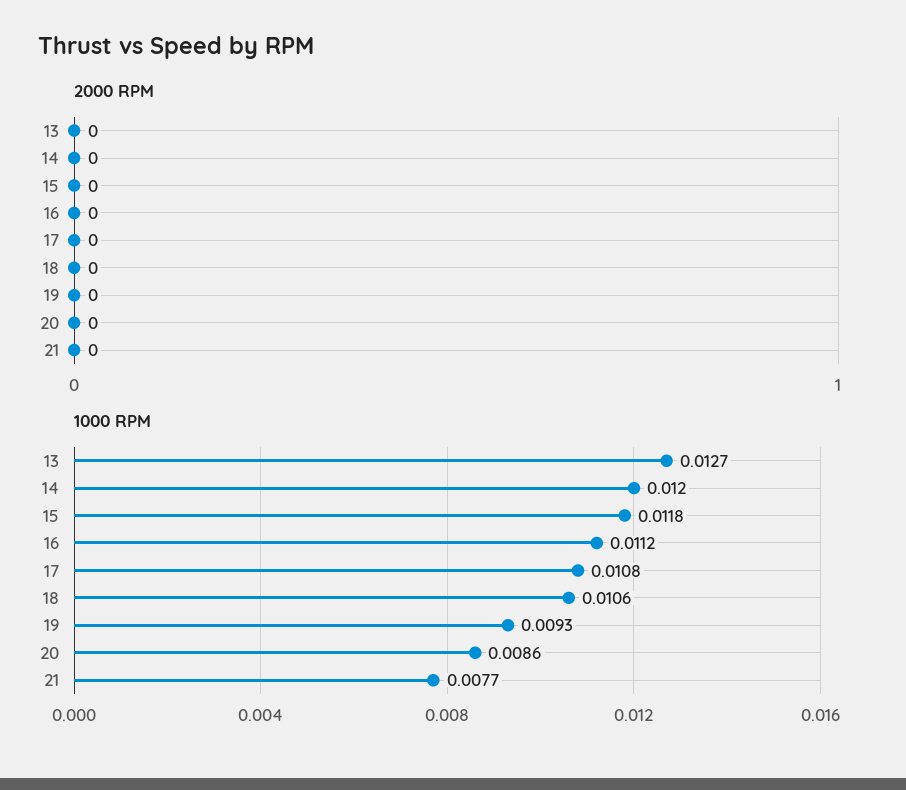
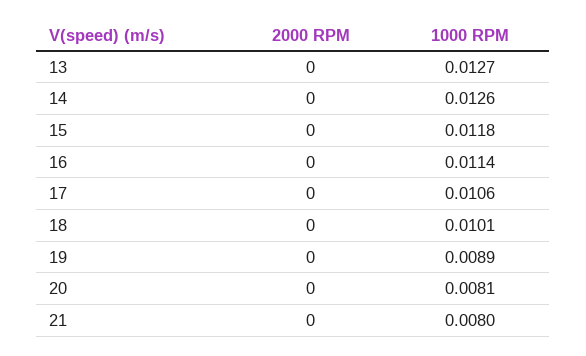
  {
    "2000 RPM": {
      "13": 0,
      "14": 0,
      "15": 0,
      "16": 0,
      "17": 0,
      "18": 0,
      "19": 0,
      "20": 0,
      "21": 0
    },
    "1000 RPM": {
      "13": 0.0127,
-     "14": 0.012,
+     "14": 0.0126,
      "15": 0.0118,
-     "16": 0.0112,
+     "16": 0.0114,
-     "17": 0.0108,
+     "17": 0.0106,
-     "18": 0.0106,
+     "18": 0.0101,
-     "19": 0.0093,
+     "19": 0.0089,
-     "20": 0.0086,
+     "20": 0.0081,
-     "21": 0.0077
+     "21": 0.008
    }
  }

